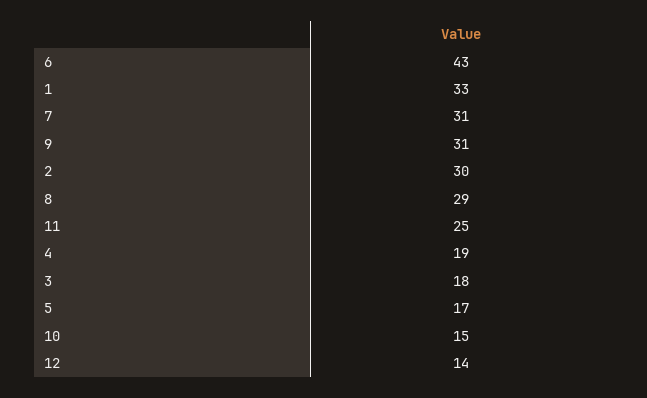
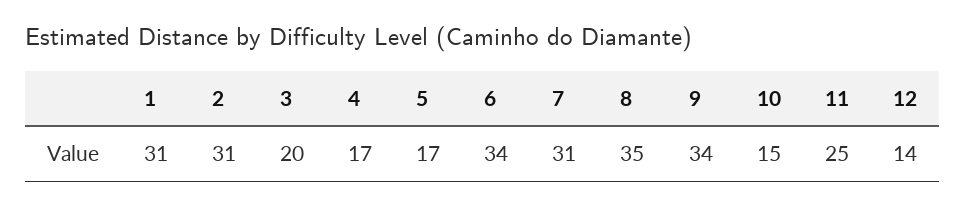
  {
-   "6": 43,
+   "6": 34,
-   "1": 33,
+   "1": 31,
    "7": 31,
-   "9": 31,
+   "9": 34,
-   "2": 30,
+   "2": 31,
-   "8": 29,
+   "8": 35,
    "11": 25,
-   "4": 19,
+   "4": 17,
-   "3": 18,
+   "3": 20,
    "5": 17,
    "10": 15,
    "12": 14
  }

